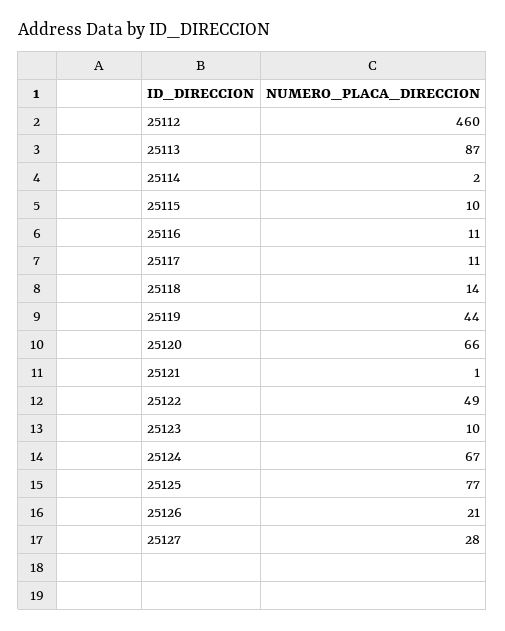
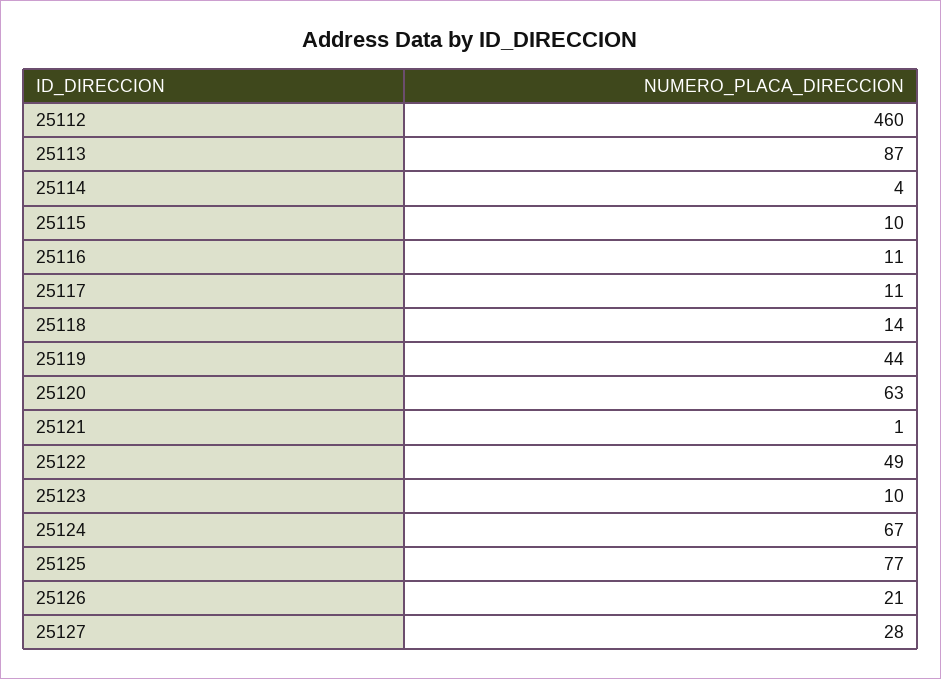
  {
    "25112": 460,
    "25113": 87,
-   "25114": 2,
+   "25114": 4,
    "25115": 10,
    "25116": 11,
    "25117": 11,
    "25118": 14,
    "25119": 44,
-   "25120": 66,
+   "25120": 63,
    "25121": 1,
    "25122": 49,
    "25123": 10,
    "25124": 67,
    "25125": 77,
    "25126": 21,
    "25127": 28
  }

